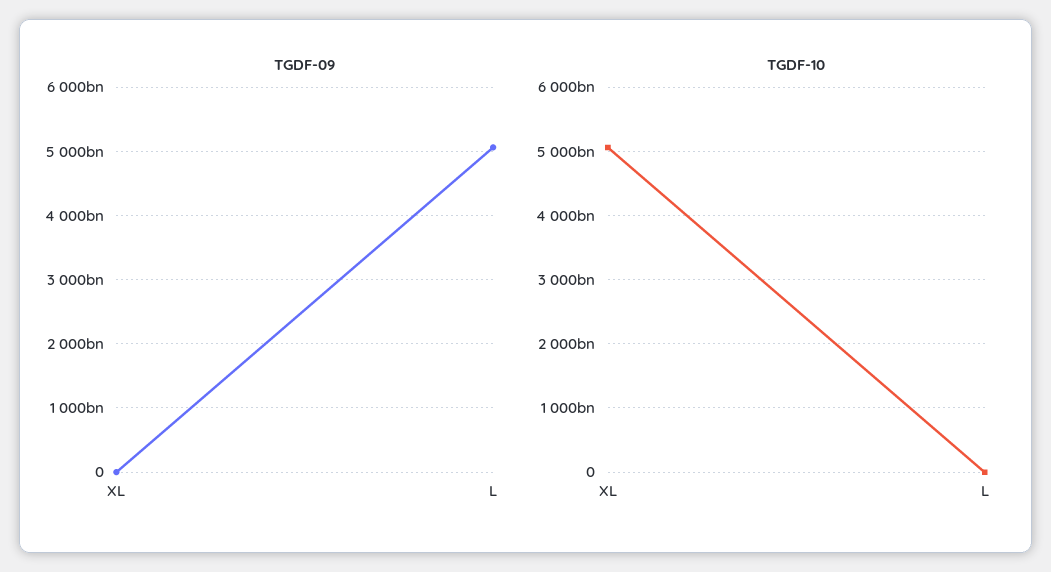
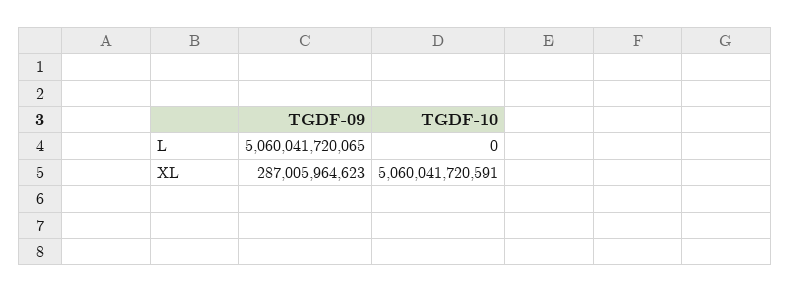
  {
    "TGDF-09": {
-     "XL": 0,
+     "XL": 287005964623,
      "L": 5060041720065
    },
    "TGDF-10": {
      "XL": 5060041720591,
      "L": 0
    }
  }

